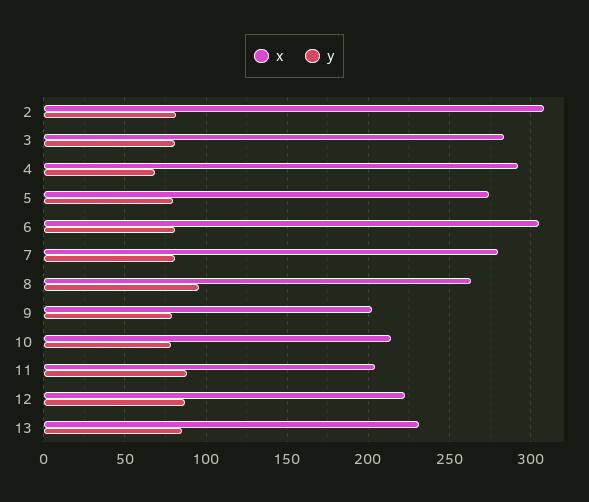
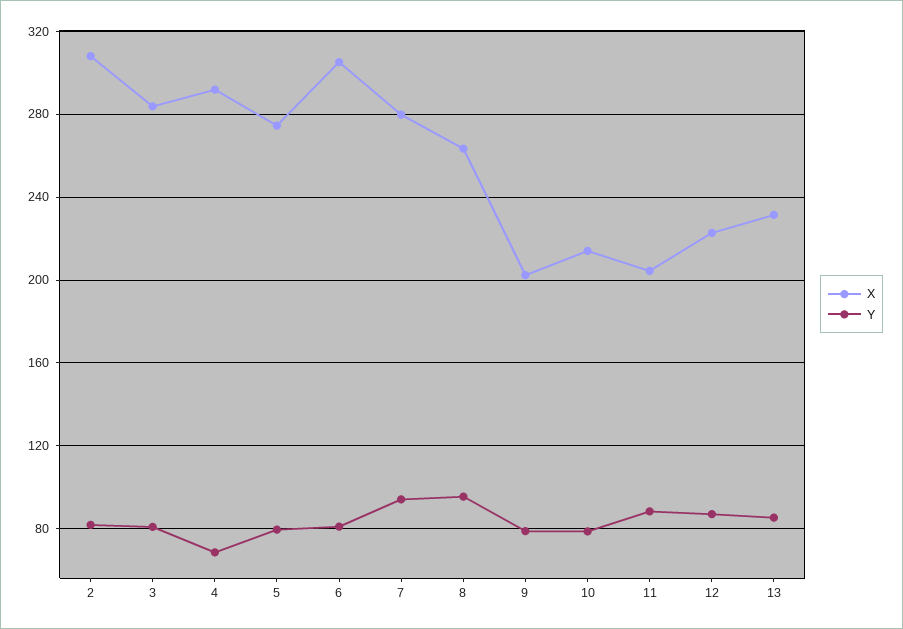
  {
    "x": {
      "2": 310,
      "3": 285,
      "4": 290,
      "5": 275,
      "6": 305,
      "7": 280,
      "8": 265,
      "9": 200,
      "10": 215,
      "11": 205,
      "12": 225,
      "13": 230
    },
    "y": {
      "2": 80,
      "3": 80,
      "4": 70,
      "5": 80,
      "6": 80,
-     "7": 80,
+     "7": 95,
      "8": 95,
      "9": 80,
      "10": 80,
      "11": 90,
      "12": 85,
      "13": 85
    }
  }

